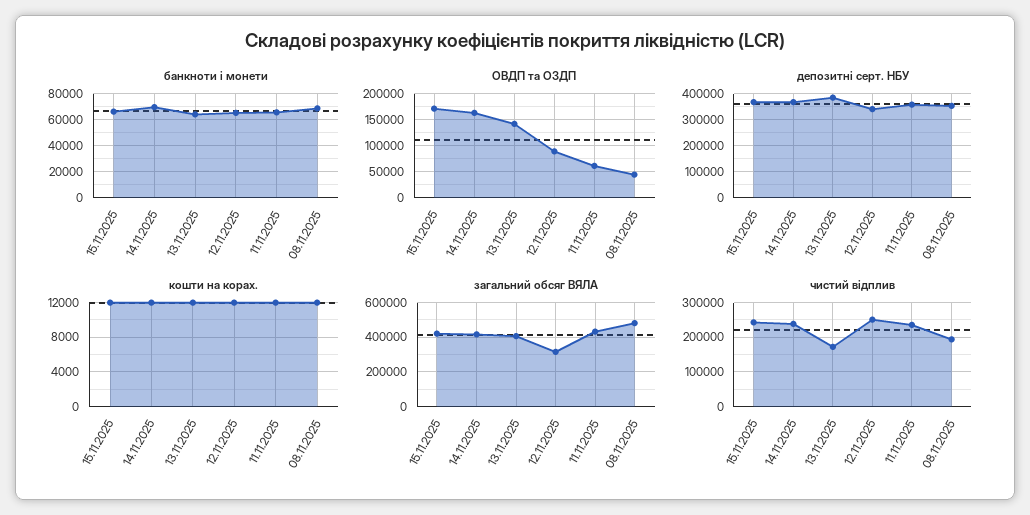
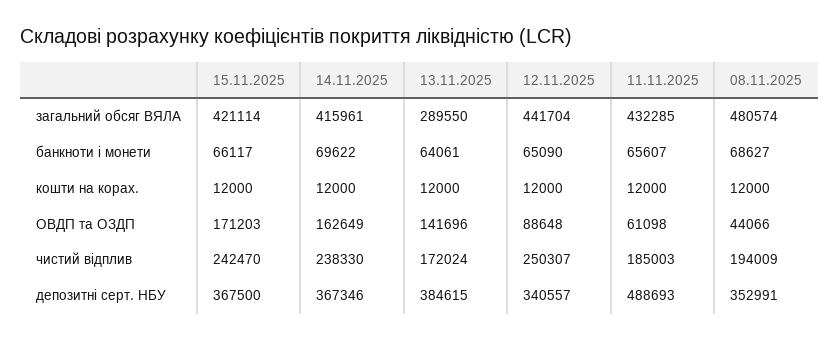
  {
    "банкноти і монети": {
      "15.11.2025": 66117,
      "14.11.2025": 69622,
      "13.11.2025": 64061,
      "12.11.2025": 65090,
      "11.11.2025": 65607,
      "08.11.2025": 68627
    },
    "ОВДП та ОЗДП": {
      "15.11.2025": 171203,
      "14.11.2025": 162649,
      "13.11.2025": 141696,
      "12.11.2025": 88648,
      "11.11.2025": 61098,
      "08.11.2025": 44066
    },
    "депозитні серт. НБУ": {
      "15.11.2025": 367500,
      "14.11.2025": 367346,
      "13.11.2025": 384615,
      "12.11.2025": 340557,
-     "11.11.2025": 350000,
+     "11.11.2025": 488693,
      "08.11.2025": 352991
    },
    "кошти на корах.": {
      "15.11.2025": 12000,
      "14.11.2025": 12000,
      "13.11.2025": 12000,
      "12.11.2025": 12000,
      "11.11.2025": 12000,
      "08.11.2025": 12000
    },
    "загальний обсяг ВЯЛА": {
      "15.11.2025": 421114,
      "14.11.2025": 415961,
-     "13.11.2025": 400000,
+     "13.11.2025": 289550,
-     "12.11.2025": 300000,
+     "12.11.2025": 441704,
      "11.11.2025": 432285,
      "08.11.2025": 480574
    },
    "чистий відплив": {
      "15.11.2025": 242470,
      "14.11.2025": 238330,
      "13.11.2025": 172024,
      "12.11.2025": 250307,
-     "11.11.2025": 240000,
+     "11.11.2025": 185003,
      "08.11.2025": 194009
    }
  }

